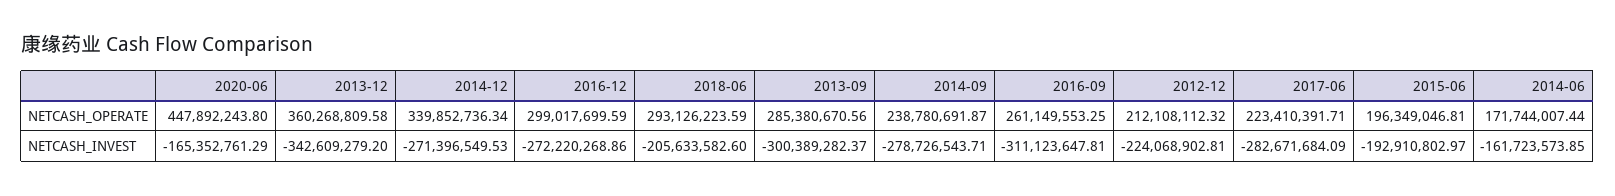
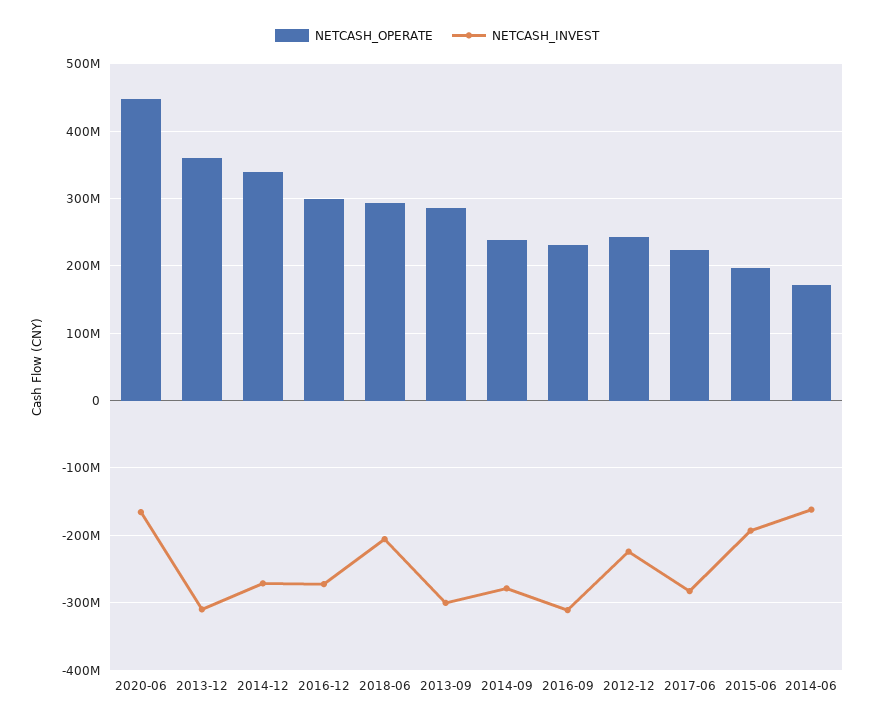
  {
    "NETCASH_OPERATE": {
      "2020-06": 447892243.8,
      "2013-12": 360268809.58,
      "2014-12": 339852736.34,
      "2016-12": 299017699.59,
      "2018-06": 293126223.59,
      "2013-09": 285380670.56,
      "2014-09": 238780691.87,
-     "2016-09": 261149553.25,
+     "2016-09": 230000000,
-     "2012-12": 212108112.32,
+     "2012-12": 240000000,
      "2017-06": 223410391.71,
      "2015-06": 196349046.81,
      "2014-06": 171744007.44
    },
    "NETCASH_INVEST": {
      "2020-06": -165352761.29,
-     "2013-12": -342609279.2,
+     "2013-12": -310000000,
      "2014-12": -271396549.53,
      "2016-12": -272220268.86,
      "2018-06": -205633582.6,
      "2013-09": -300389282.37,
      "2014-09": -278726543.71,
      "2016-09": -311123647.81,
      "2012-12": -224068902.81,
      "2017-06": -282671684.09,
      "2015-06": -192910802.97,
      "2014-06": -161723573.85
    }
  }

